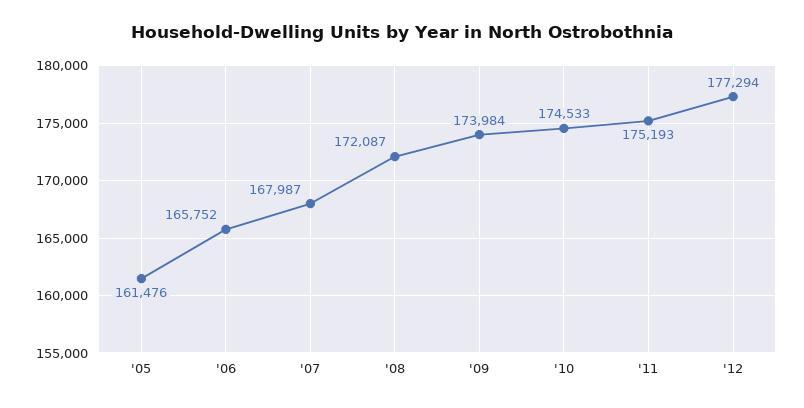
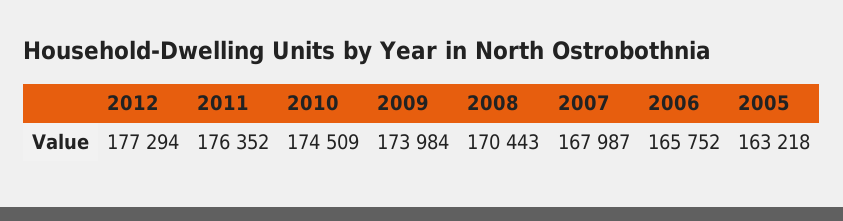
  {
-   "'05": 161476,
+   "'05": 163218,
    "'06": 165752,
    "'07": 167987,
-   "'08": 172087,
+   "'08": 170443,
    "'09": 173984,
-   "'10": 174533,
+   "'10": 174509,
-   "'11": 175193,
+   "'11": 176352,
    "'12": 177294
  }

